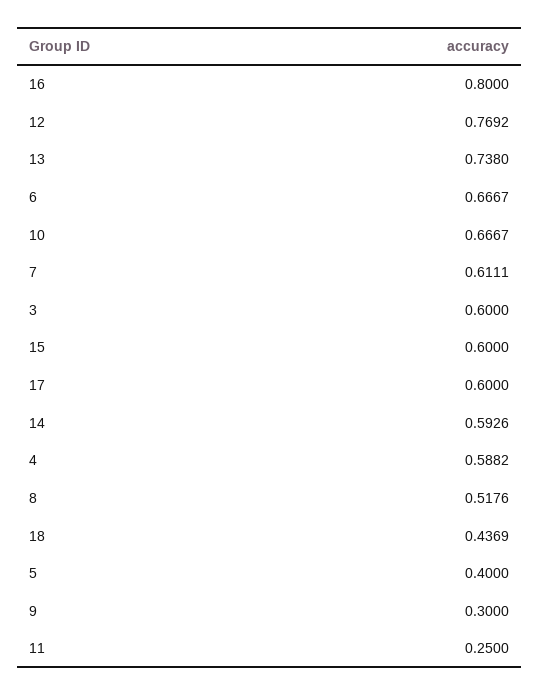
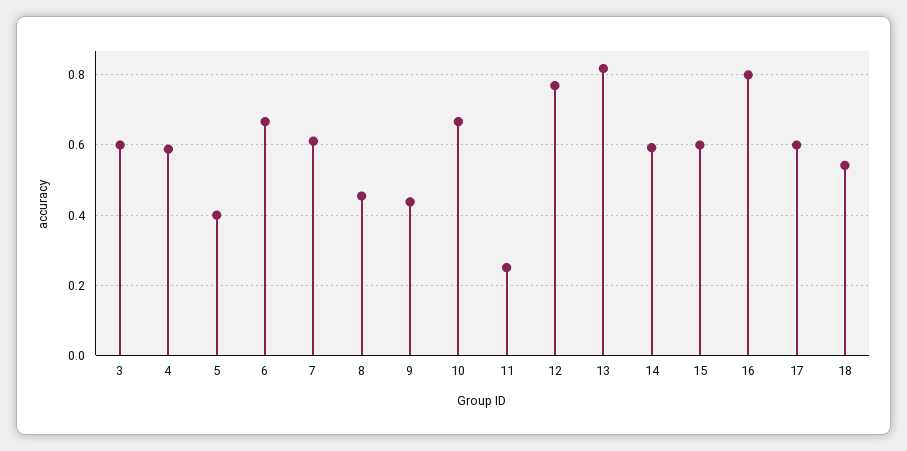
  {
    "16": 0.8,
    "12": 0.7692,
-   "13": 0.738,
+   "13": 0.82,
    "6": 0.6667,
    "10": 0.6667,
    "7": 0.6111,
    "3": 0.6,
    "15": 0.6,
    "17": 0.6,
    "14": 0.5926,
    "4": 0.5882,
-   "8": 0.5176,
+   "8": 0.46,
-   "18": 0.4369,
+   "18": 0.54,
    "5": 0.4,
-   "9": 0.3,
+   "9": 0.44,
    "11": 0.25
  }

